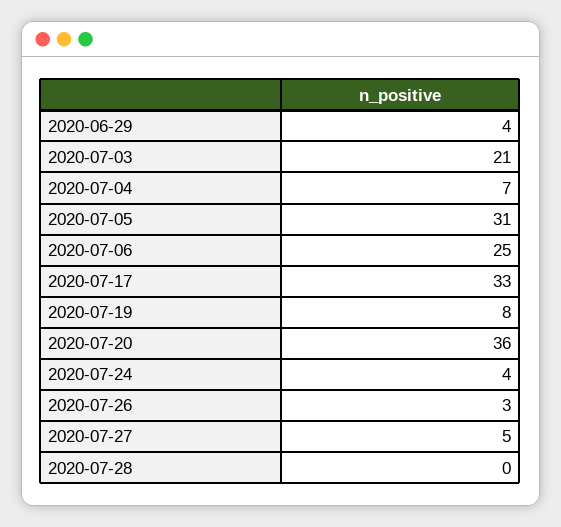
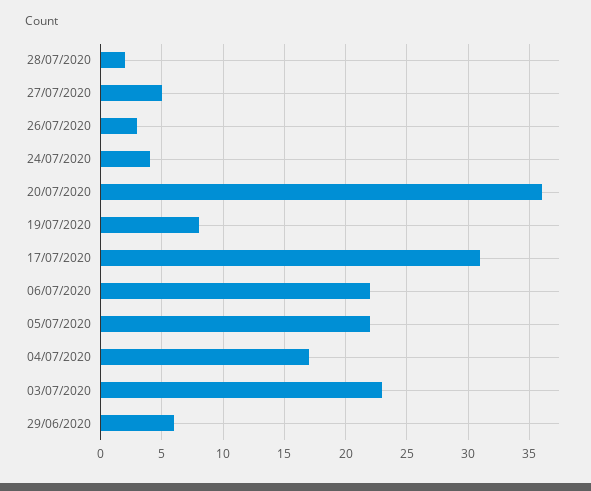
  {
-   "2020-06-29": 4,
+   "2020-06-29": 6,
-   "2020-07-03": 21,
+   "2020-07-03": 23,
-   "2020-07-04": 7,
+   "2020-07-04": 17,
-   "2020-07-05": 31,
+   "2020-07-05": 22,
-   "2020-07-06": 25,
+   "2020-07-06": 22,
-   "2020-07-17": 33,
+   "2020-07-17": 31,
    "2020-07-19": 8,
    "2020-07-20": 36,
    "2020-07-24": 4,
    "2020-07-26": 3,
    "2020-07-27": 5,
-   "2020-07-28": 0
+   "2020-07-28": 2
  }

